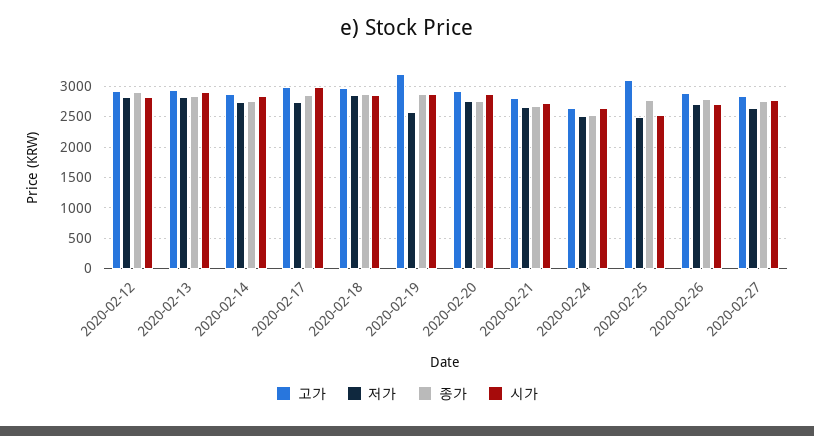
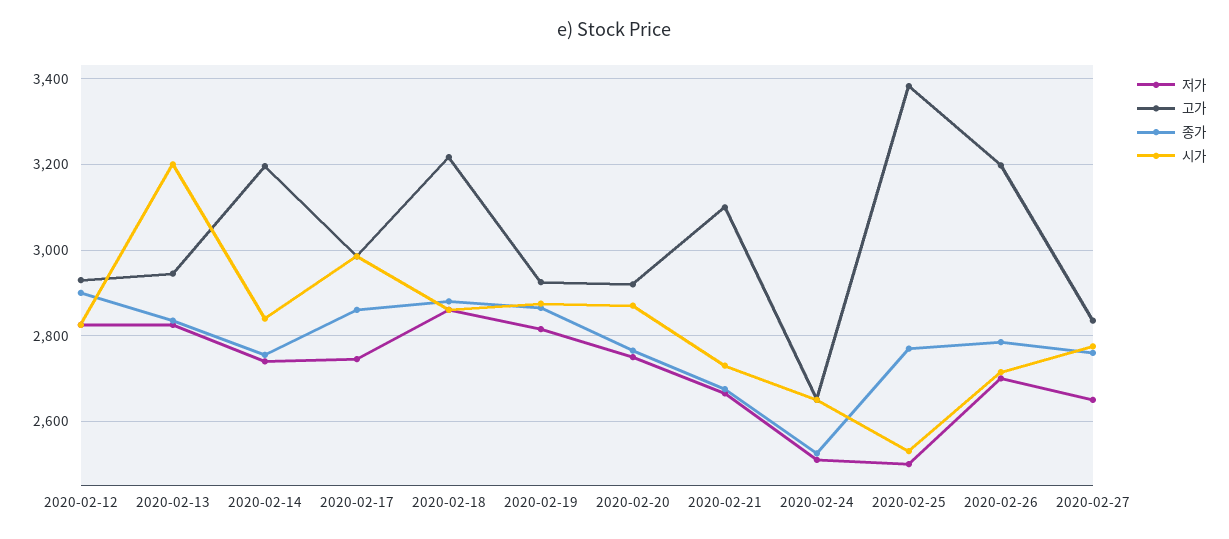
  {
    "고가": {
      "2020-02-12": 2940,
      "2020-02-13": 2940,
-     "2020-02-14": 2900,
+     "2020-02-14": 3200,
      "2020-02-17": 2980,
-     "2020-02-18": 3000,
+     "2020-02-18": 3220,
-     "2020-02-19": 3200,
+     "2020-02-19": 2920,
      "2020-02-20": 2920,
-     "2020-02-21": 2800,
+     "2020-02-21": 3100,
      "2020-02-24": 2660,
-     "2020-02-25": 3100,
+     "2020-02-25": 3380,
-     "2020-02-26": 2900,
+     "2020-02-26": 3200,
      "2020-02-27": 2840
    },
    "저가": {
      "2020-02-12": 2820,
      "2020-02-13": 2820,
      "2020-02-14": 2740,
      "2020-02-17": 2740,
      "2020-02-18": 2860,
-     "2020-02-19": 2600,
+     "2020-02-19": 2820,
      "2020-02-20": 2760,
      "2020-02-21": 2660,
      "2020-02-24": 2520,
      "2020-02-25": 2500,
      "2020-02-26": 2700,
      "2020-02-27": 2660
    },
    "종가": {
      "2020-02-12": 2900,
      "2020-02-13": 2840,
      "2020-02-14": 2760,
      "2020-02-17": 2860,
      "2020-02-18": 2880,
      "2020-02-19": 2860,
      "2020-02-20": 2760,
      "2020-02-21": 2680,
      "2020-02-24": 2520,
      "2020-02-25": 2780,
      "2020-02-26": 2780,
      "2020-02-27": 2760
    },
    "시가": {
      "2020-02-12": 2820,
-     "2020-02-13": 2900,
+     "2020-02-13": 3200,
      "2020-02-14": 2840,
      "2020-02-17": 2980,
      "2020-02-18": 2860,
      "2020-02-19": 2880,
      "2020-02-20": 2880,
      "2020-02-21": 2740,
      "2020-02-24": 2660,
      "2020-02-25": 2540,
      "2020-02-26": 2720,
      "2020-02-27": 2780
    }
  }

